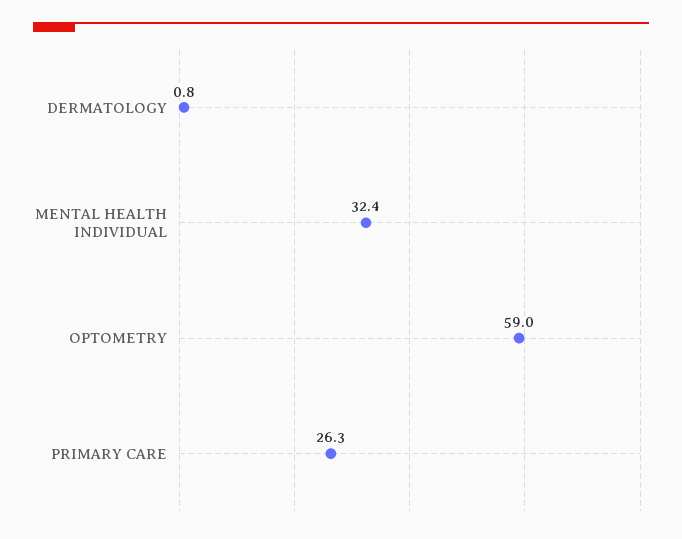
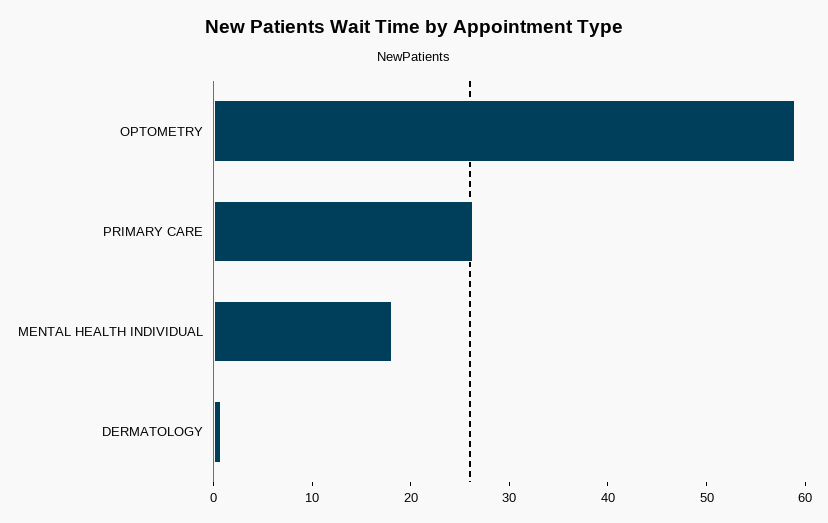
  {
    "DERMATOLOGY": 0.8,
-   "MENTAL HEALTH INDIVIDUAL": 32.4,
+   "MENTAL HEALTH INDIVIDUAL": 18,
    "OPTOMETRY": 59,
    "PRIMARY CARE": 26.3
  }

